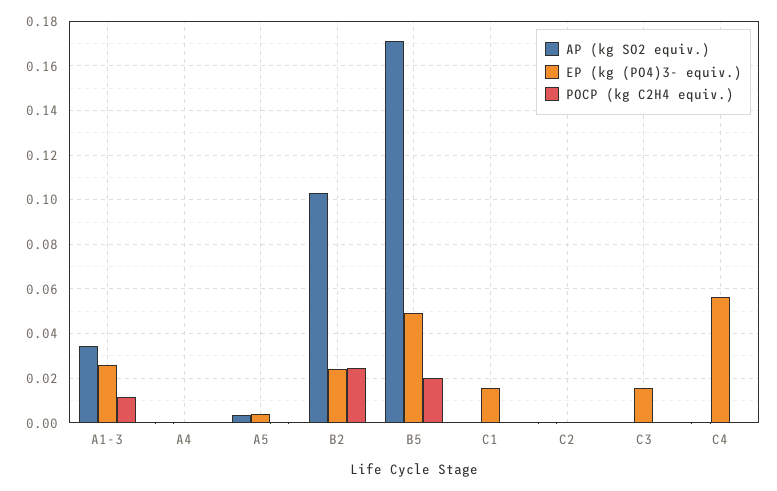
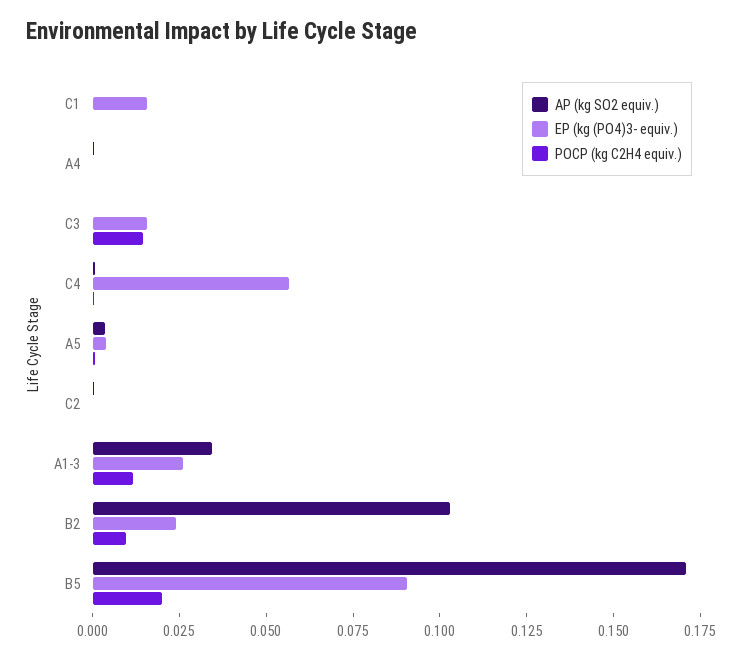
  {
    "AP (kg SO2 equiv.)": {
      "A1-3": 0.035,
      "A4": 0,
      "A5": 0.005,
      "B2": 0.105,
      "B5": 0.17,
      "C1": 0,
      "C2": 0,
      "C3": 0,
      "C4": 0
    },
    "EP (kg (PO4)3- equiv.)": {
      "A1-3": 0.025,
      "A4": 0,
      "A5": 0.005,
      "B2": 0.025,
-     "B5": 0.05,
+     "B5": 0.09,
      "C1": 0.015,
      "C2": 0,
      "C3": 0.015,
      "C4": 0.055
    },
    "POCP (kg C2H4 equiv.)": {
      "A1-3": 0.01,
      "A4": 0,
      "A5": 0,
-     "B2": 0.025,
+     "B2": 0.01,
      "B5": 0.02,
      "C1": 0,
      "C2": 0,
-     "C3": 0,
+     "C3": 0.015,
      "C4": 0
    }
  }

